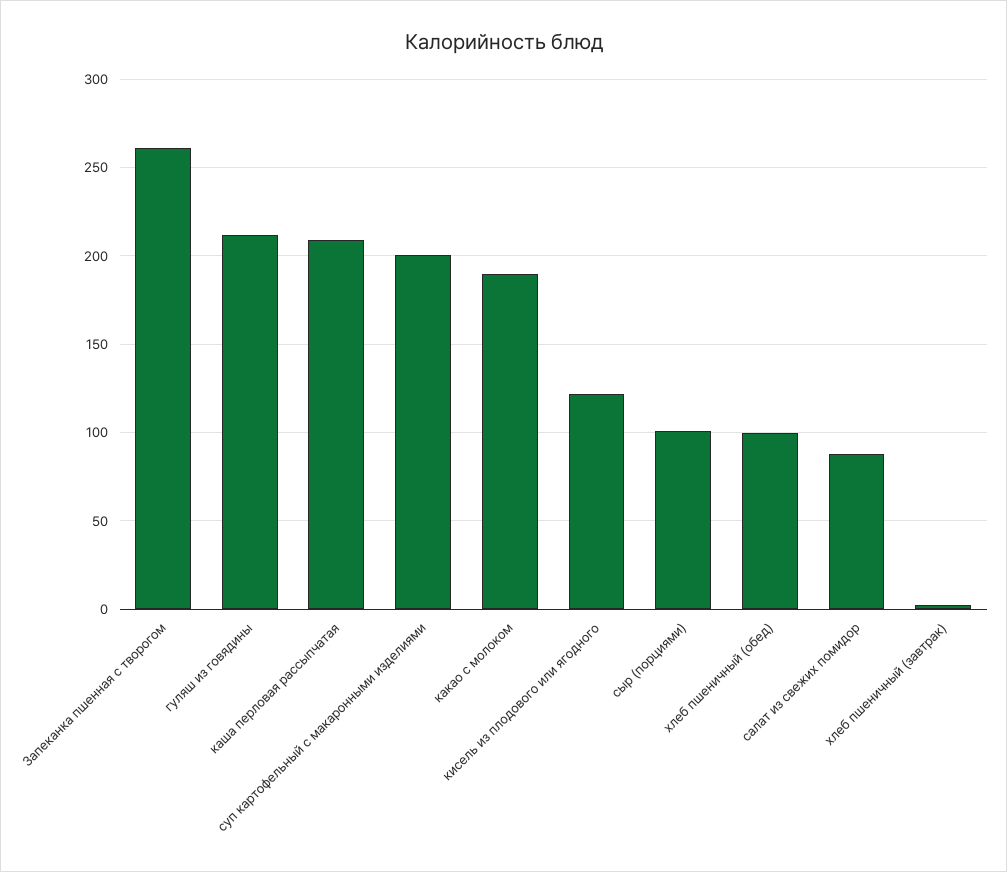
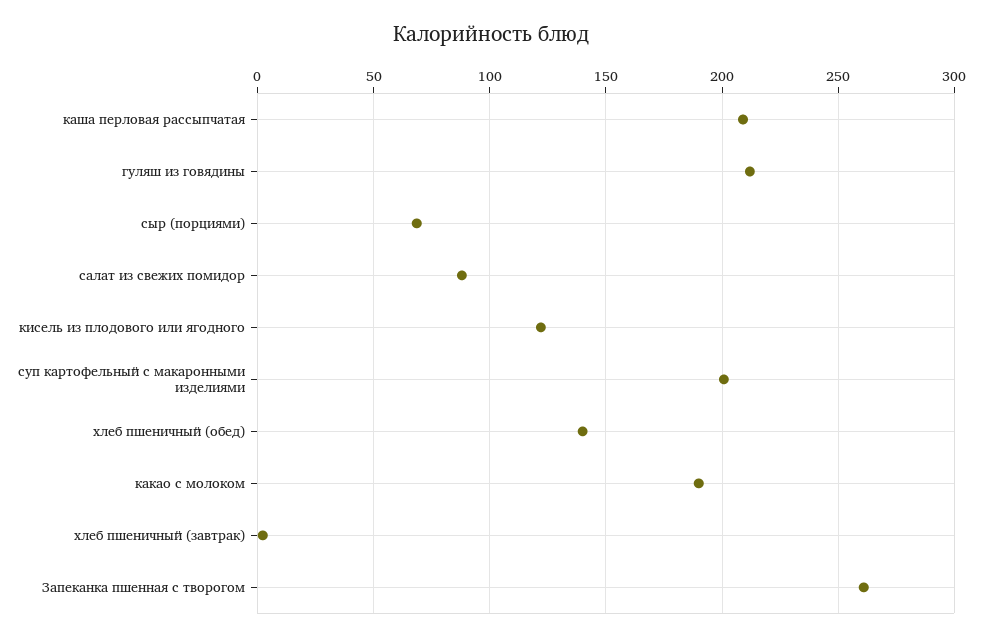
  {
    "Запеканка пшенная с творогом": 260,
    "гуляш из говядины": 210,
    "каша перловая рассыпчатая": 210,
    "суп картофельный с макаронными изделиями": 200,
    "какао с молоком": 190,
    "кисель из плодового или ягодного": 120,
-   "сыр (порциями)": 100,
+   "сыр (порциями)": 70,
-   "хлеб пшеничный (обед)": 100,
+   "хлеб пшеничный (обед)": 140,
    "салат из свежих помидор": 90,
    "хлеб пшеничный (завтрак)": 0
  }

